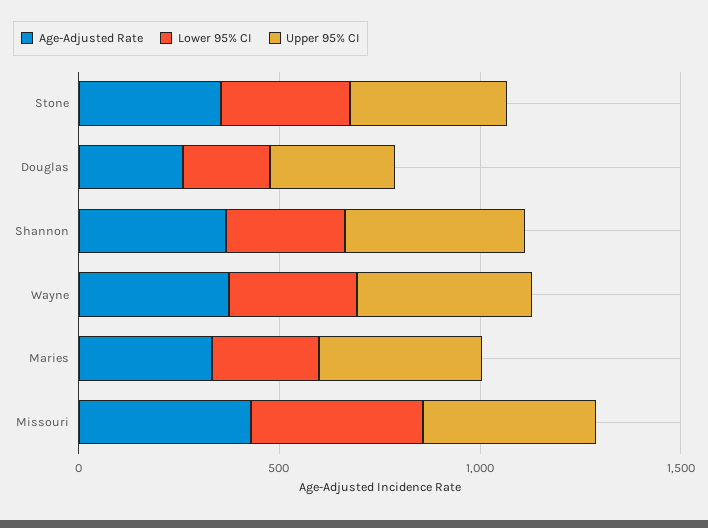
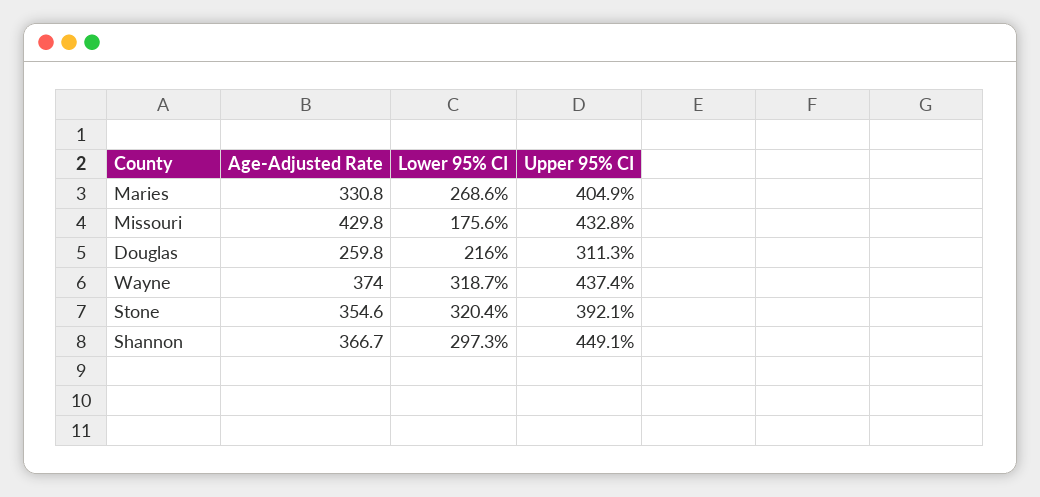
  {
    "Age-Adjusted Rate": {
      "Stone": 354.6,
      "Douglas": 259.8,
      "Shannon": 366.7,
      "Wayne": 374,
      "Maries": 330.8,
      "Missouri": 429.8
    },
    "Lower 95% CI": {
      "Stone": 320.4,
      "Douglas": 216,
      "Shannon": 297.3,
      "Wayne": 318.7,
      "Maries": 268.6,
-     "Missouri": 400
+     "Missouri": 175.6
    },
    "Upper 95% CI": {
      "Stone": 392.1,
      "Douglas": 311.3,
      "Shannon": 449.1,
      "Wayne": 437.4,
      "Maries": 404.9,
      "Missouri": 432.8
    }
  }

